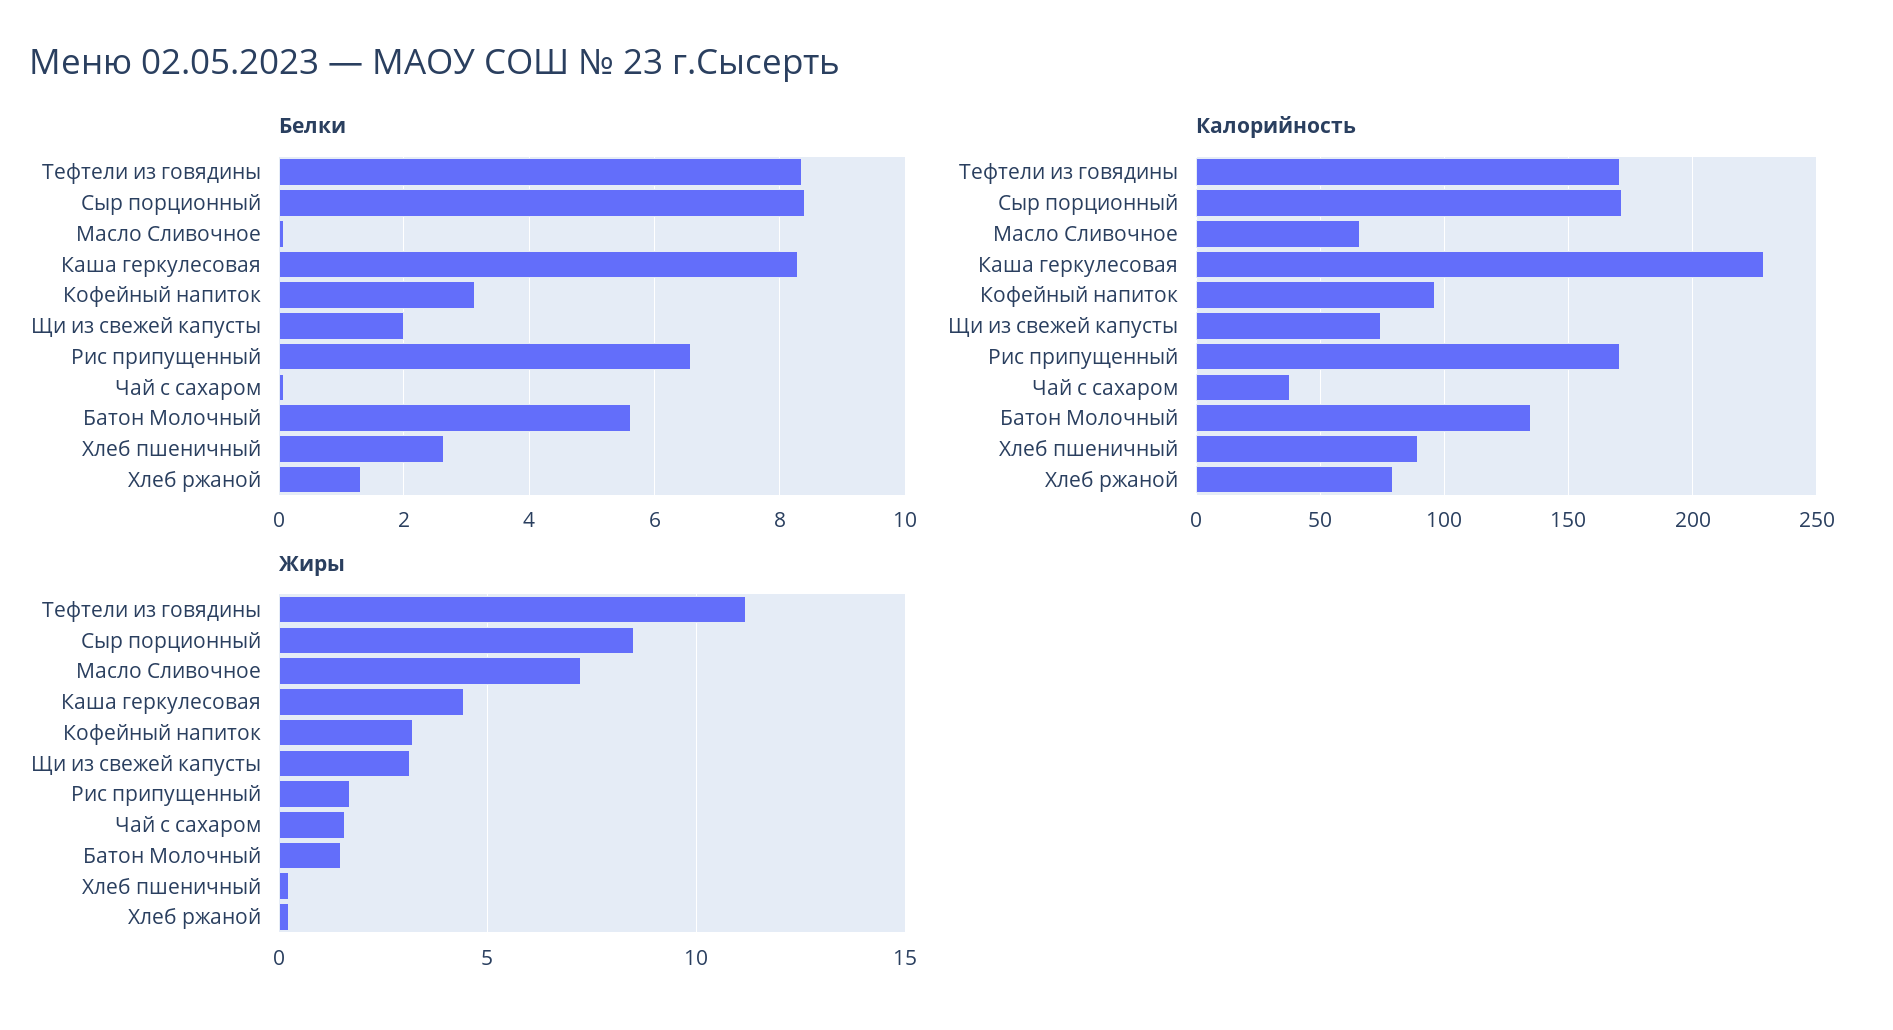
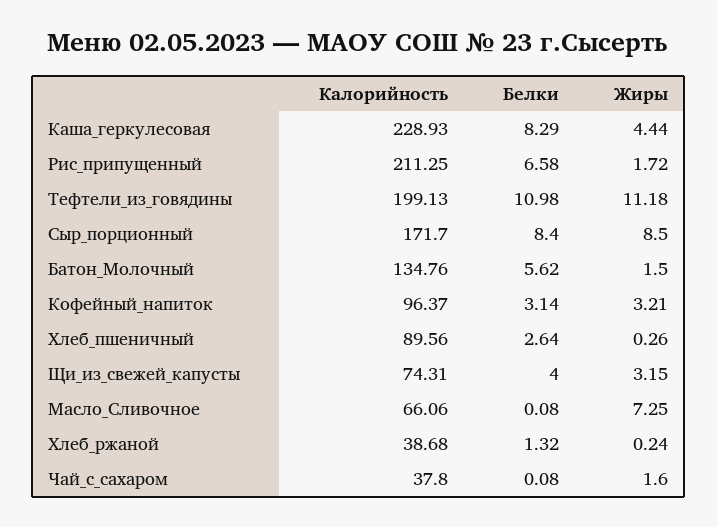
  {
    "Белки": {
-     "Тефтели из говядины": 8.4,
+     "Тефтели из говядины": 10.98,
      "Сыр порционный": 8.4,
      "Масло Сливочное": 0.08,
      "Каша геркулесовая": 8.29,
      "Кофейный напиток": 3.14,
-     "Щи из свежей капусты": 2,
+     "Щи из свежей капусты": 4,
      "Рис припущенный": 6.58,
      "Чай с сахаром": 0.08,
      "Батон Молочный": 5.62,
      "Хлеб пшеничный": 2.64,
      "Хлеб ржаной": 1.32
    },
    "Калорийность": {
-     "Тефтели из говядины": 170,
+     "Тефтели из говядины": 199.13,
      "Сыр порционный": 171.7,
      "Масло Сливочное": 66.06,
      "Каша геркулесовая": 228.93,
      "Кофейный напиток": 96.37,
      "Щи из свежей капусты": 74.31,
-     "Рис припущенный": 170,
+     "Рис припущенный": 211.25,
      "Чай с сахаром": 37.8,
      "Батон Молочный": 134.76,
      "Хлеб пшеничный": 89.56,
-     "Хлеб ржаной": 80
+     "Хлеб ржаной": 38.68
    },
    "Жиры": {
      "Тефтели из говядины": 11.18,
      "Сыр порционный": 8.5,
      "Масло Сливочное": 7.25,
      "Каша геркулесовая": 4.44,
      "Кофейный напиток": 3.21,
      "Щи из свежей капусты": 3.15,
      "Рис припущенный": 1.72,
      "Чай с сахаром": 1.6,
      "Батон Молочный": 1.5,
      "Хлеб пшеничный": 0.26,
      "Хлеб ржаной": 0.24
    }
  }

